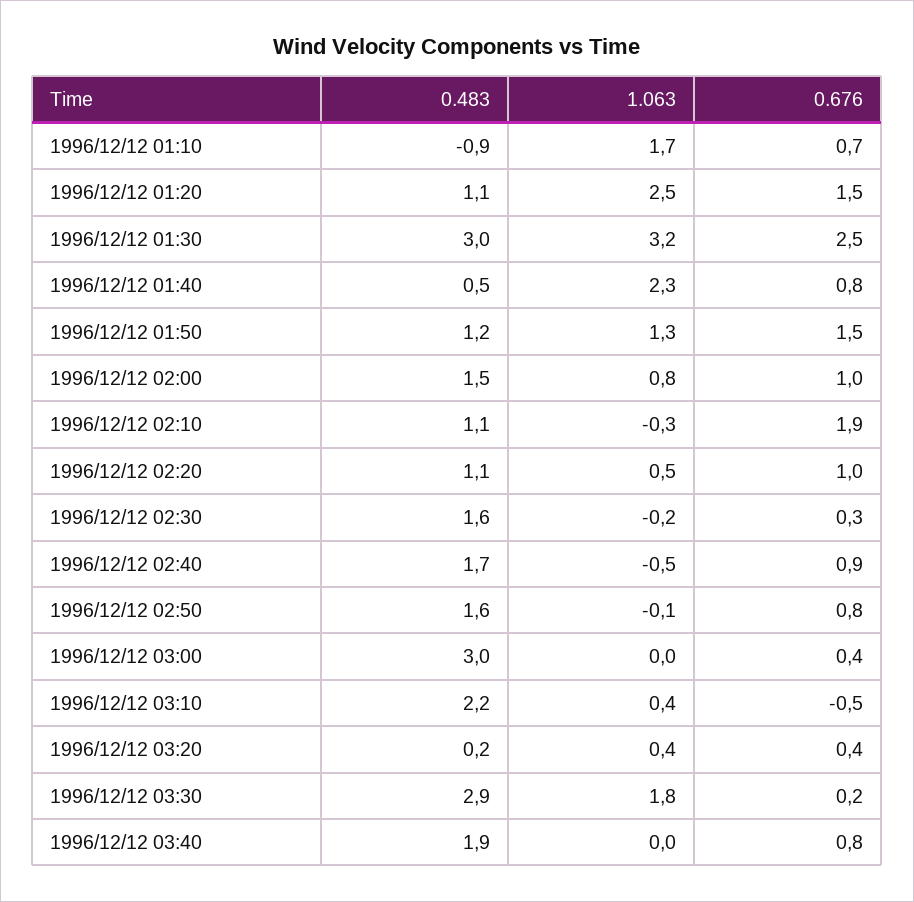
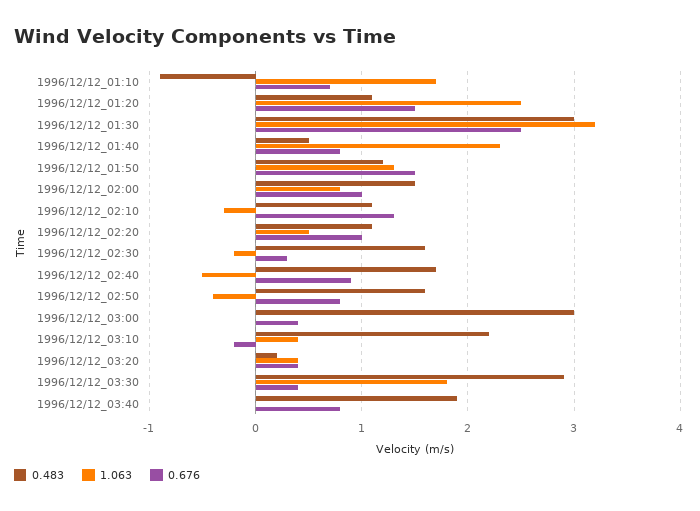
  {
    "0.483": {
      "1996/12/12 01:10": -0.9,
      "1996/12/12 01:20": 1.1,
      "1996/12/12 01:30": 3,
      "1996/12/12 01:40": 0.5,
      "1996/12/12 01:50": 1.2,
      "1996/12/12 02:00": 1.5,
      "1996/12/12 02:10": 1.1,
      "1996/12/12 02:20": 1.1,
      "1996/12/12 02:30": 1.6,
      "1996/12/12 02:40": 1.7,
      "1996/12/12 02:50": 1.6,
      "1996/12/12 03:00": 3,
      "1996/12/12 03:10": 2.2,
      "1996/12/12 03:20": 0.2,
      "1996/12/12 03:30": 2.9,
      "1996/12/12 03:40": 1.9
    },
    "1.063": {
      "1996/12/12 01:10": 1.7,
      "1996/12/12 01:20": 2.5,
      "1996/12/12 01:30": 3.2,
      "1996/12/12 01:40": 2.3,
      "1996/12/12 01:50": 1.3,
      "1996/12/12 02:00": 0.8,
      "1996/12/12 02:10": -0.3,
      "1996/12/12 02:20": 0.5,
      "1996/12/12 02:30": -0.2,
      "1996/12/12 02:40": -0.5,
-     "1996/12/12 02:50": -0.1,
+     "1996/12/12 02:50": -0.4,
      "1996/12/12 03:00": 0,
      "1996/12/12 03:10": 0.4,
      "1996/12/12 03:20": 0.4,
      "1996/12/12 03:30": 1.8,
      "1996/12/12 03:40": 0
    },
    "0.676": {
      "1996/12/12 01:10": 0.7,
      "1996/12/12 01:20": 1.5,
      "1996/12/12 01:30": 2.5,
      "1996/12/12 01:40": 0.8,
      "1996/12/12 01:50": 1.5,
      "1996/12/12 02:00": 1,
-     "1996/12/12 02:10": 1.9,
+     "1996/12/12 02:10": 1.3,
      "1996/12/12 02:20": 1,
      "1996/12/12 02:30": 0.3,
      "1996/12/12 02:40": 0.9,
      "1996/12/12 02:50": 0.8,
      "1996/12/12 03:00": 0.4,
-     "1996/12/12 03:10": -0.5,
+     "1996/12/12 03:10": -0.2,
      "1996/12/12 03:20": 0.4,
-     "1996/12/12 03:30": 0.2,
+     "1996/12/12 03:30": 0.4,
      "1996/12/12 03:40": 0.8
    }
  }

